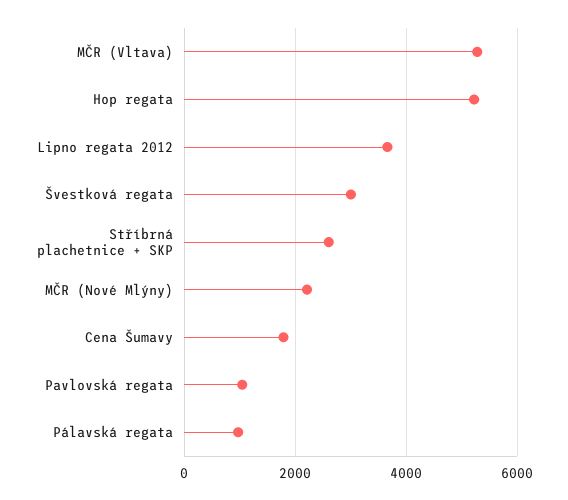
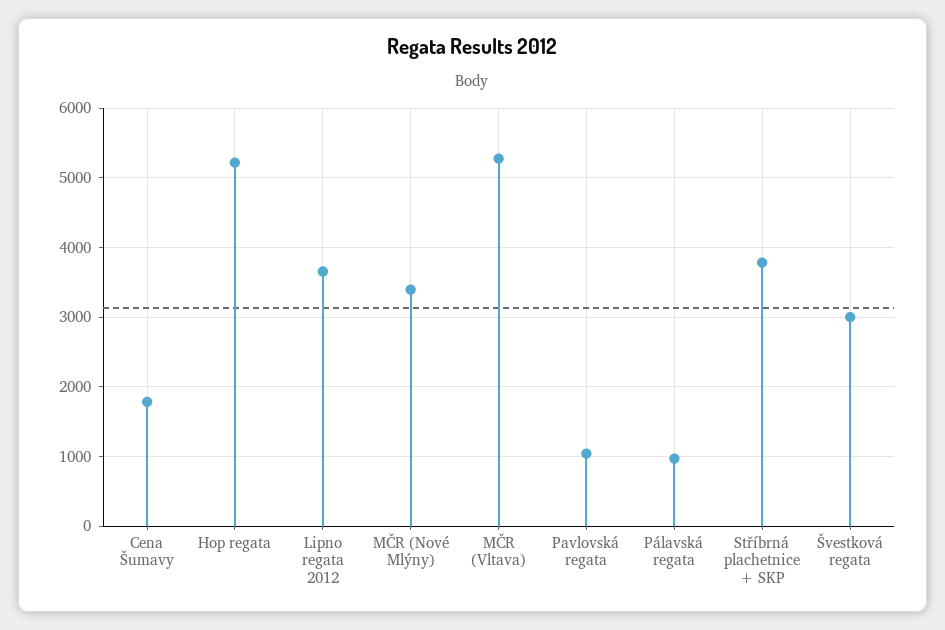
  {
    "MČR (Vltava)": 5300,
    "Hop regata": 5200,
    "Lipno regata 2012": 3700,
    "Švestková regata": 3000,
-   "Stříbrná plachetnice + SKP": 2600,
+   "Stříbrná plachetnice + SKP": 3800,
-   "MČR (Nové Mlýny)": 2200,
+   "MČR (Nové Mlýny)": 3400,
    "Cena Šumavy": 1800,
    "Pavlovská regata": 1000,
    "Pálavská regata": 1000
  }

